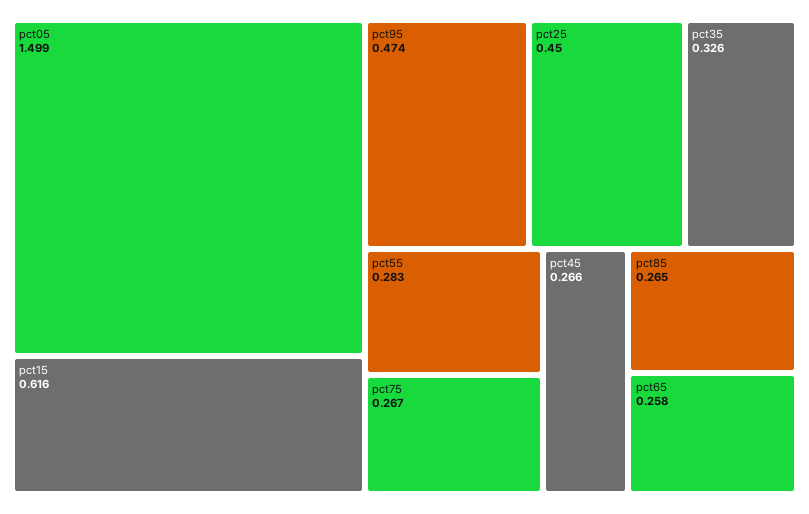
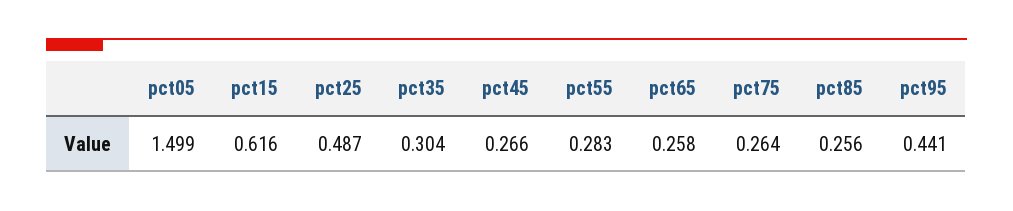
  {
    "pct05": 1.499,
    "pct15": 0.616,
-   "pct95": 0.474,
+   "pct95": 0.441,
-   "pct25": 0.45,
+   "pct25": 0.487,
-   "pct35": 0.326,
+   "pct35": 0.304,
    "pct55": 0.283,
-   "pct75": 0.267,
+   "pct75": 0.264,
    "pct45": 0.266,
-   "pct85": 0.265,
+   "pct85": 0.256,
    "pct65": 0.258
  }

